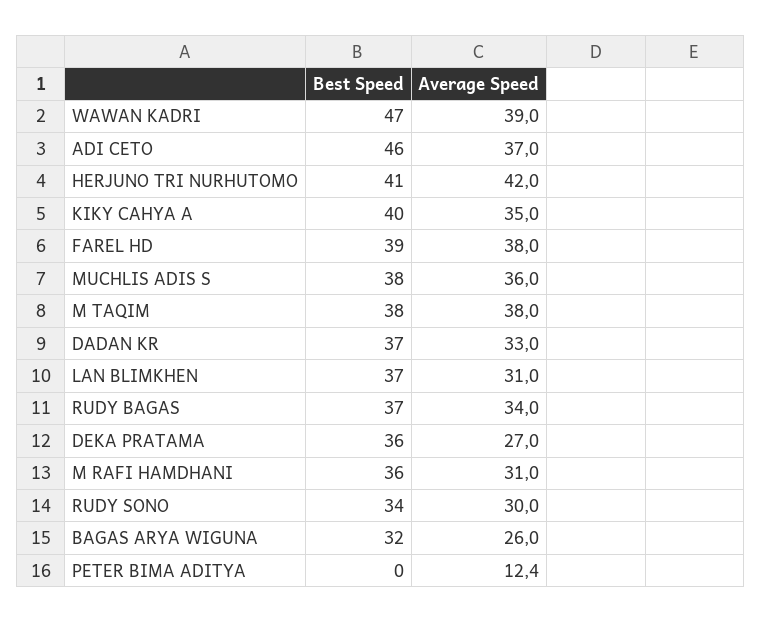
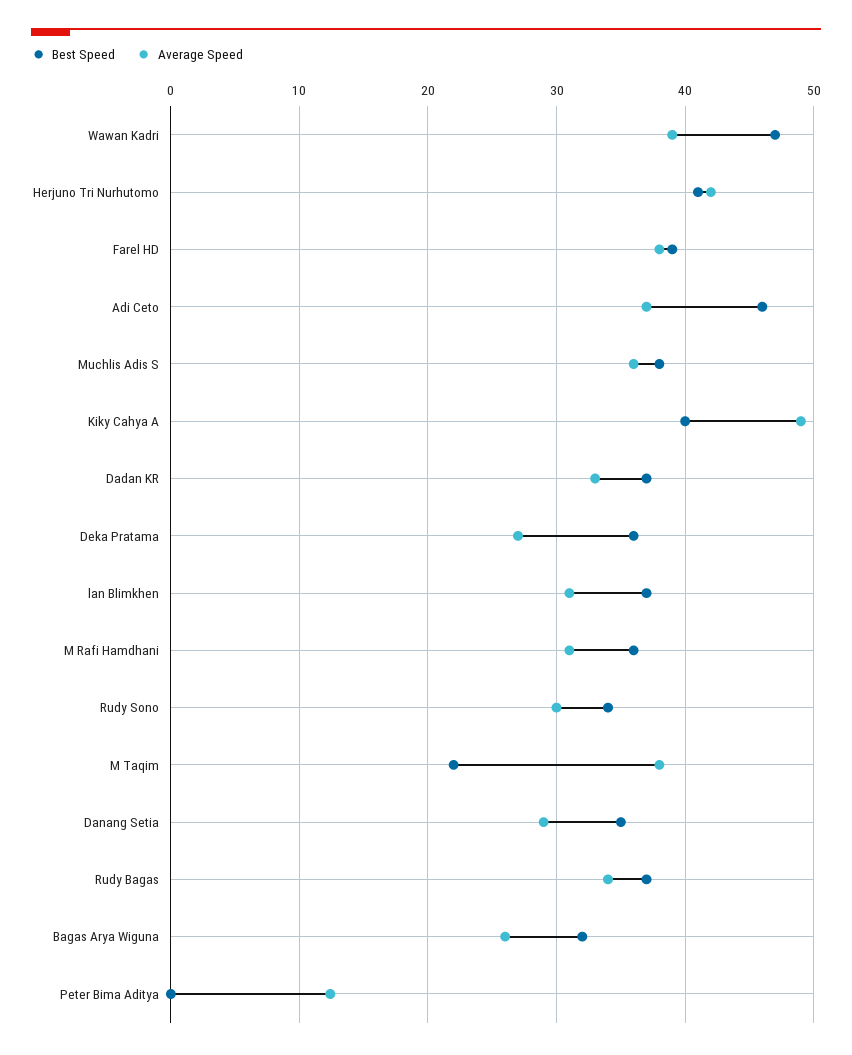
  {
    "Best Speed": {
      "WAWAN KADRI": 47,
      "ADI CETO": 46,
      "HERJUNO TRI NURHUTOMO": 41,
      "KIKY CAHYA A": 40,
      "FAREL HD": 39,
      "MUCHLIS ADIS S": 38,
-     "M TAQIM": 38,
+     "M TAQIM": 22,
      "DADAN KR": 37,
      "LAN BLIMKHEN": 37,
      "RUDY BAGAS": 37,
      "DEKA PRATAMA": 36,
      "M RAFI HAMDHANI": 36,
      "RUDY SONO": 34,
      "BAGAS ARYA WIGUNA": 32,
-     "PETER BIMA ADITYA": 0
+     "PETER BIMA ADITYA": 0,
+     "Danang Setia": 35
    },
    "Average Speed": {
      "WAWAN KADRI": 39,
      "ADI CETO": 37,
      "HERJUNO TRI NURHUTOMO": 42,
-     "KIKY CAHYA A": 35,
+     "KIKY CAHYA A": 49,
      "FAREL HD": 38,
      "MUCHLIS ADIS S": 36,
      "M TAQIM": 38,
      "DADAN KR": 33,
      "LAN BLIMKHEN": 31,
      "RUDY BAGAS": 34,
      "DEKA PRATAMA": 27,
      "M RAFI HAMDHANI": 31,
      "RUDY SONO": 30,
      "BAGAS ARYA WIGUNA": 26,
-     "PETER BIMA ADITYA": 12.4
+     "PETER BIMA ADITYA": 12.4,
+     "Danang Setia": 29
    }
  }

